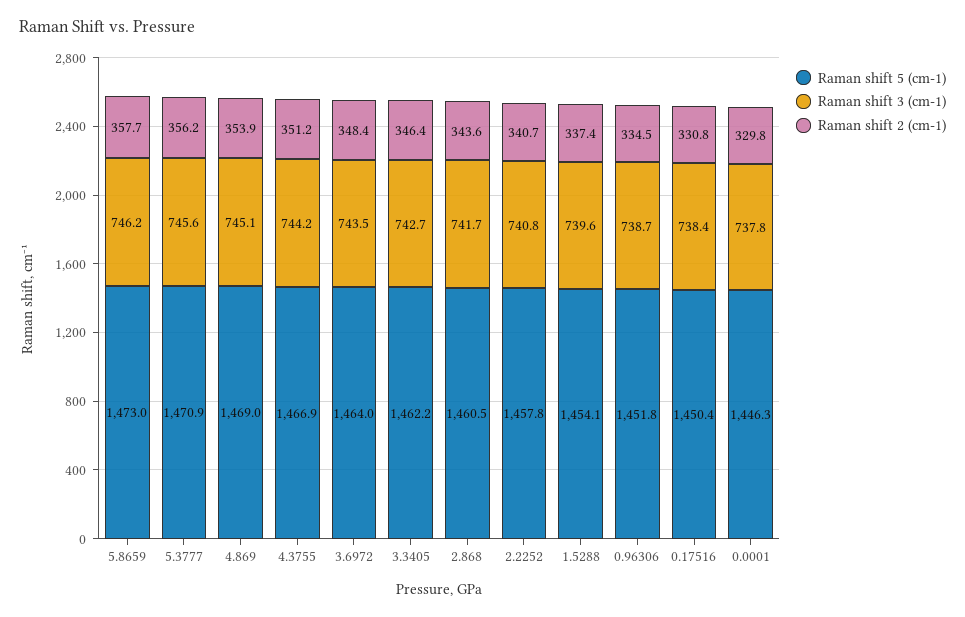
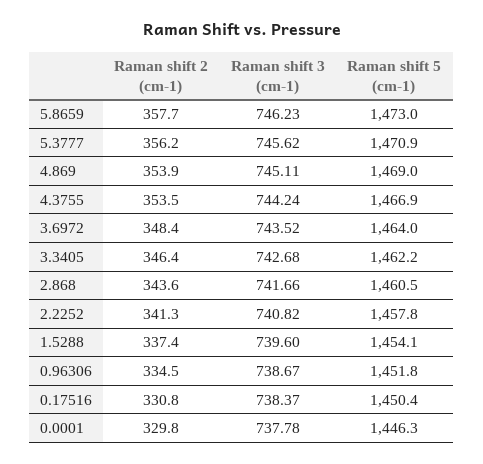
  {
    "Raman shift 5 (cm-1)": {
      "5.8659": 1473,
      "5.3777": 1470.9,
      "4.869": 1469,
      "4.3755": 1466.9,
      "3.6972": 1464,
      "3.3405": 1462.2,
      "2.868": 1460.5,
      "2.2252": 1457.8,
      "1.5288": 1454.1,
      "0.96306": 1451.8,
      "0.17516": 1450.4,
      "0.0001": 1446.3
    },
    "Raman shift 3 (cm-1)": {
      "5.8659": 746.23,
      "5.3777": 745.62,
      "4.869": 745.11,
      "4.3755": 744.24,
      "3.6972": 743.52,
      "3.3405": 742.68,
      "2.868": 741.66,
      "2.2252": 740.82,
      "1.5288": 739.6,
      "0.96306": 738.67,
      "0.17516": 738.37,
      "0.0001": 737.78
    },
    "Raman shift 2 (cm-1)": {
      "5.8659": 357.7,
      "5.3777": 356.2,
      "4.869": 353.9,
-     "4.3755": 351.2,
+     "4.3755": 353.5,
      "3.6972": 348.4,
      "3.3405": 346.4,
      "2.868": 343.6,
-     "2.2252": 340.7,
+     "2.2252": 341.3,
      "1.5288": 337.4,
      "0.96306": 334.5,
      "0.17516": 330.8,
      "0.0001": 329.8
    }
  }

